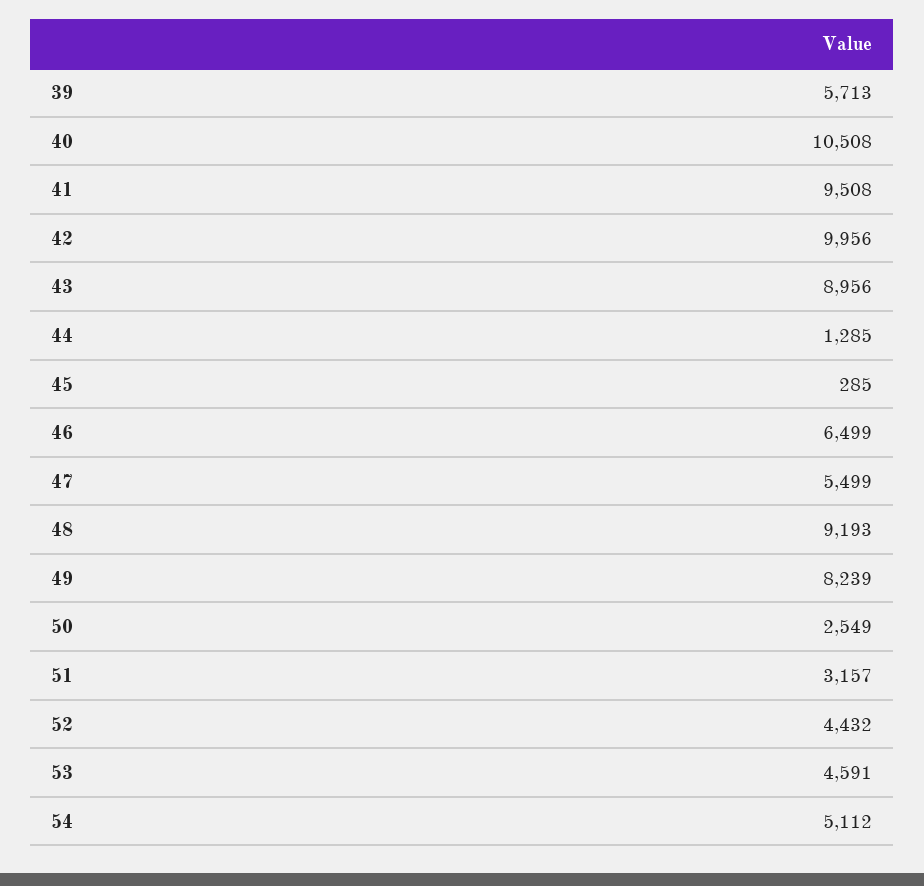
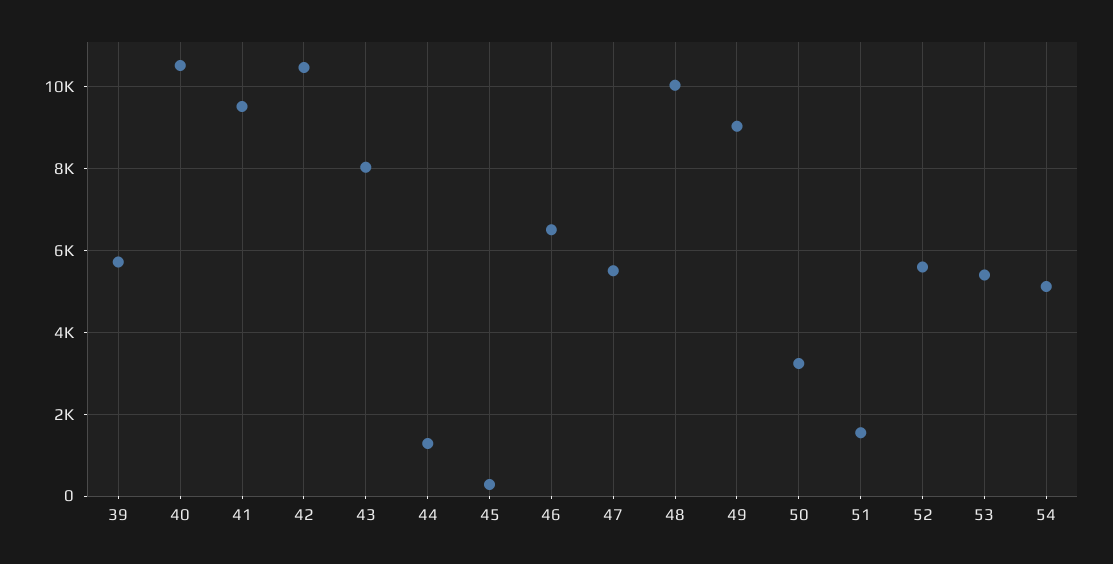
  {
    "39": 5713,
    "40": 10508,
    "41": 9508,
-   "42": 9956,
+   "42": 10400,
-   "43": 8956,
+   "43": 8000,
    "44": 1285,
    "45": 285,
    "46": 6499,
    "47": 5499,
-   "48": 9193,
+   "48": 10000,
-   "49": 8239,
+   "49": 9000,
-   "50": 2549,
+   "50": 3200,
-   "51": 3157,
+   "51": 1600,
-   "52": 4432,
+   "52": 5600,
-   "53": 4591,
+   "53": 5400,
    "54": 5112
  }

